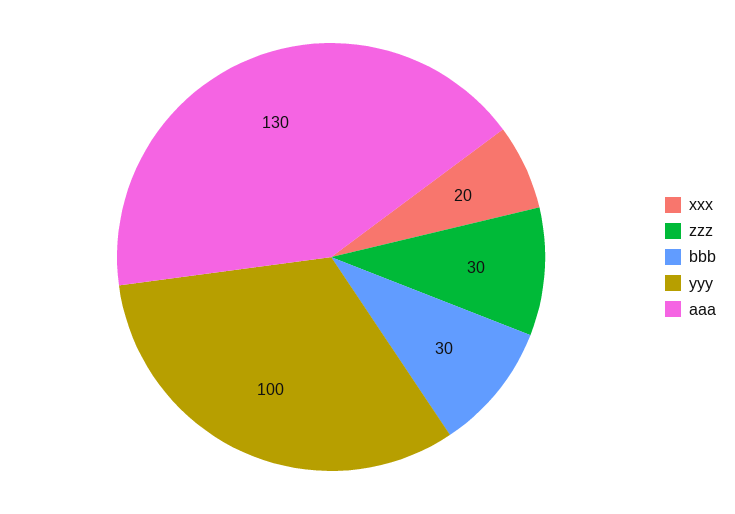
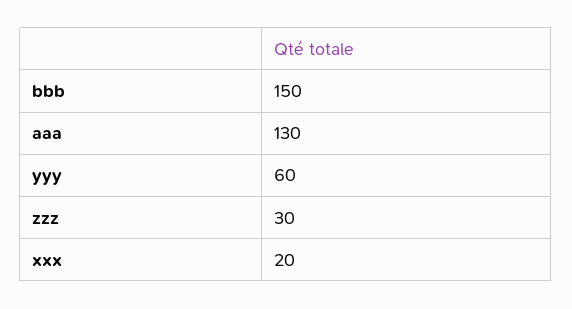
  {
    "xxx": 20,
    "zzz": 30,
-   "bbb": 30,
+   "bbb": 150,
-   "yyy": 100,
+   "yyy": 60,
    "aaa": 130
  }

